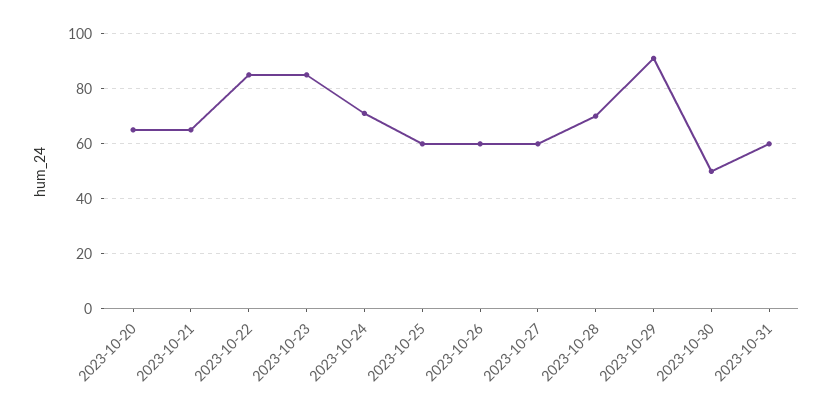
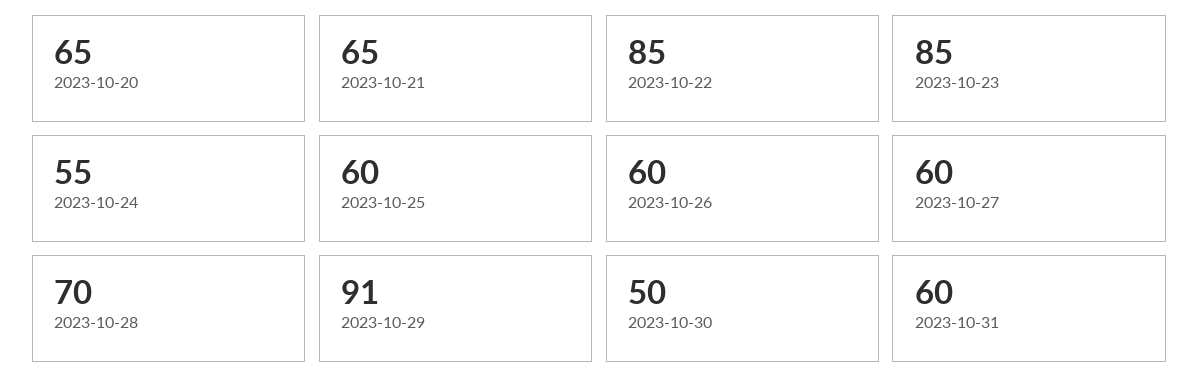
  {
    "2023-10-20": 65,
    "2023-10-21": 65,
    "2023-10-22": 85,
    "2023-10-23": 85,
-   "2023-10-24": 70,
+   "2023-10-24": 55,
    "2023-10-25": 60,
    "2023-10-26": 60,
    "2023-10-27": 60,
    "2023-10-28": 70,
    "2023-10-29": 91,
    "2023-10-30": 50,
    "2023-10-31": 60
  }

